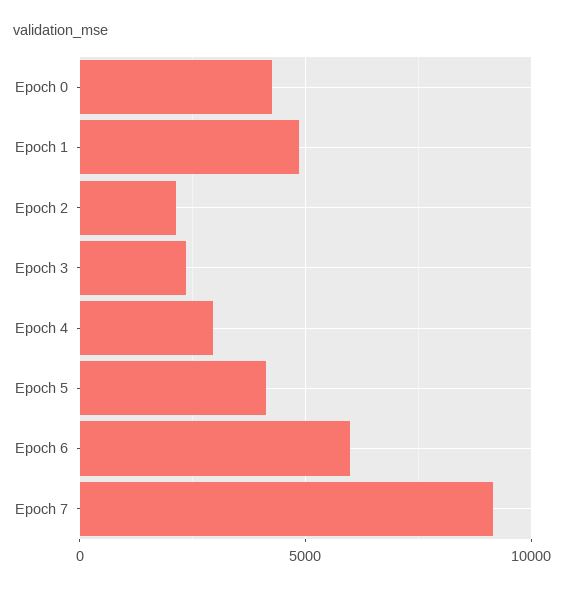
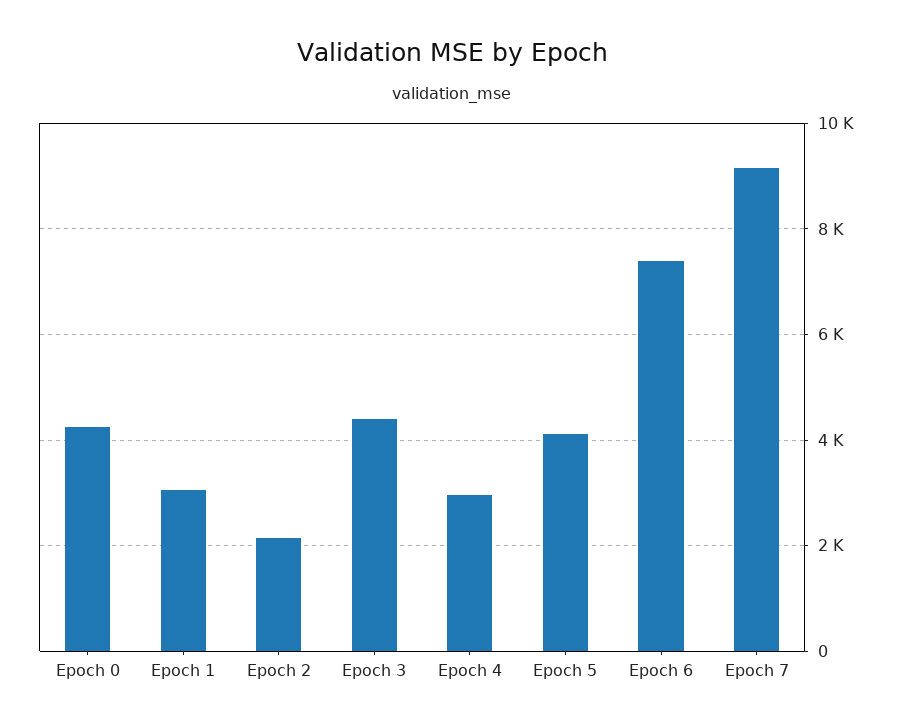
  {
    "Epoch 0": 4200,
-   "Epoch 1": 5000,
+   "Epoch 1": 3000,
    "Epoch 2": 2200,
-   "Epoch 3": 2500,
+   "Epoch 3": 4400,
    "Epoch 4": 3000,
    "Epoch 5": 4200,
-   "Epoch 6": 6000,
+   "Epoch 6": 7400,
    "Epoch 7": 9200
  }

